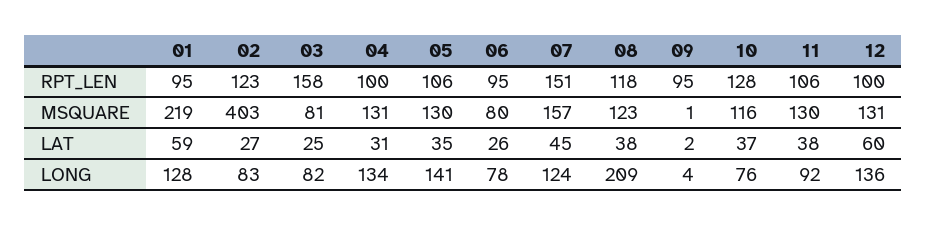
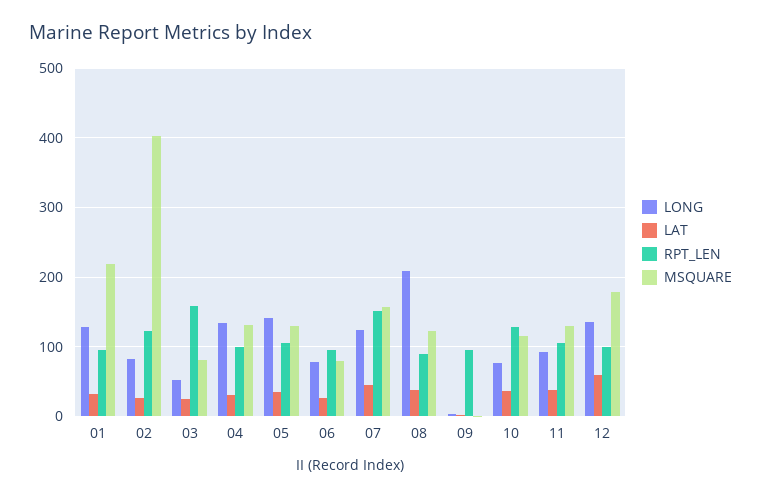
  {
    "RPT_LEN": {
      "01": 95,
      "02": 123,
      "03": 158,
      "04": 100,
      "05": 106,
      "06": 95,
      "07": 151,
-     "08": 118,
+     "08": 90,
      "09": 95,
      "10": 128,
      "11": 106,
      "12": 100
    },
    "MSQUARE": {
      "01": 219,
      "02": 403,
      "03": 81,
      "04": 131,
      "05": 130,
      "06": 80,
      "07": 157,
      "08": 123,
      "09": 1,
      "10": 116,
      "11": 130,
-     "12": 131
+     "12": 180
    },
    "LAT": {
-     "01": 59,
+     "01": 30,
      "02": 27,
      "03": 25,
      "04": 31,
      "05": 35,
      "06": 26,
      "07": 45,
      "08": 38,
      "09": 2,
      "10": 37,
      "11": 38,
      "12": 60
    },
    "LONG": {
      "01": 128,
      "02": 83,
-     "03": 82,
+     "03": 50,
      "04": 134,
      "05": 141,
      "06": 78,
      "07": 124,
      "08": 209,
      "09": 4,
      "10": 76,
      "11": 92,
      "12": 136
    }
  }

